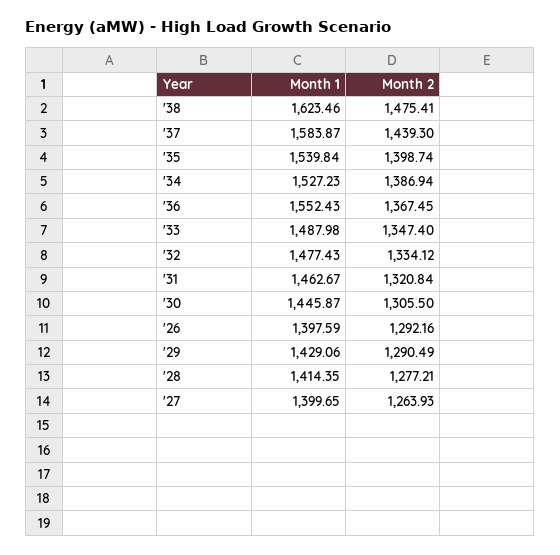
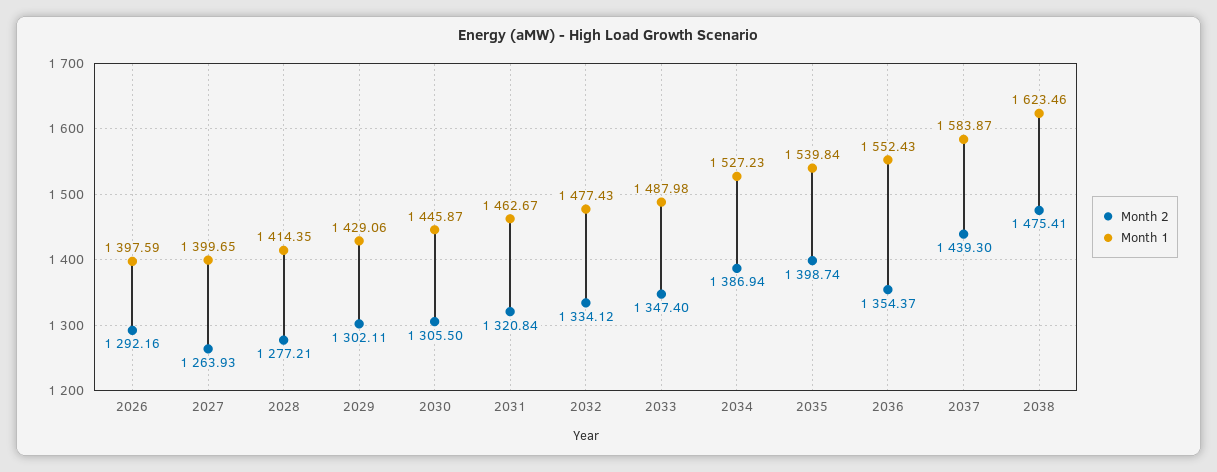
  {
    "Month 1": {
      "'38": 1623.46,
      "'37": 1583.87,
      "'35": 1539.84,
      "'34": 1527.23,
      "'36": 1552.43,
      "'33": 1487.98,
      "'32": 1477.43,
      "'31": 1462.67,
      "'30": 1445.87,
      "'26": 1397.59,
      "'29": 1429.06,
      "'28": 1414.35,
      "'27": 1399.65
    },
    "Month 2": {
      "'38": 1475.41,
      "'37": 1439.3,
      "'35": 1398.74,
      "'34": 1386.94,
-     "'36": 1367.45,
+     "'36": 1354.37,
      "'33": 1347.4,
      "'32": 1334.12,
      "'31": 1320.84,
      "'30": 1305.5,
      "'26": 1292.16,
-     "'29": 1290.49,
+     "'29": 1302.11,
      "'28": 1277.21,
      "'27": 1263.93
    }
  }

